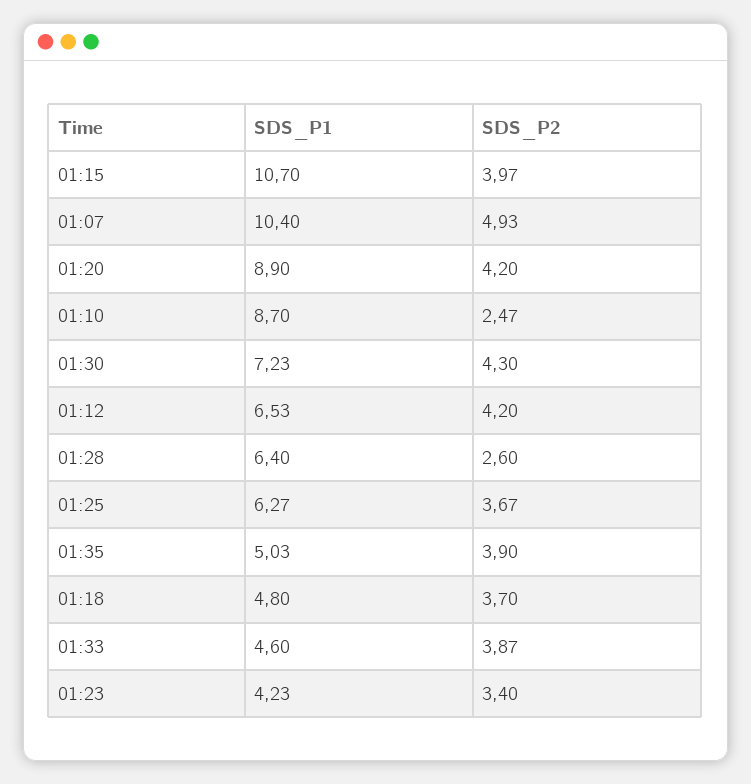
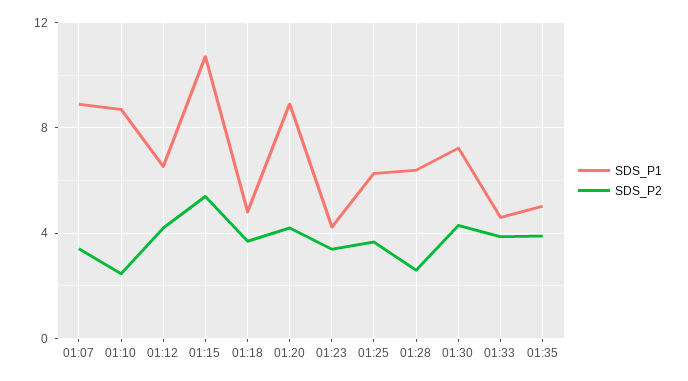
  {
    "SDS_P1": {
      "01:15": 10.7,
-     "01:07": 10.4,
+     "01:07": 9,
      "01:20": 8.9,
      "01:10": 8.7,
      "01:30": 7.23,
      "01:12": 6.53,
      "01:28": 6.4,
      "01:25": 6.27,
      "01:35": 5.03,
      "01:18": 4.8,
      "01:33": 4.6,
      "01:23": 4.23
    },
    "SDS_P2": {
-     "01:15": 3.97,
+     "01:15": 5.5,
-     "01:07": 4.93,
+     "01:07": 3.5,
      "01:20": 4.2,
      "01:10": 2.47,
      "01:30": 4.3,
      "01:12": 4.2,
      "01:28": 2.6,
      "01:25": 3.67,
      "01:35": 3.9,
      "01:18": 3.7,
      "01:33": 3.87,
      "01:23": 3.4
    }
  }

